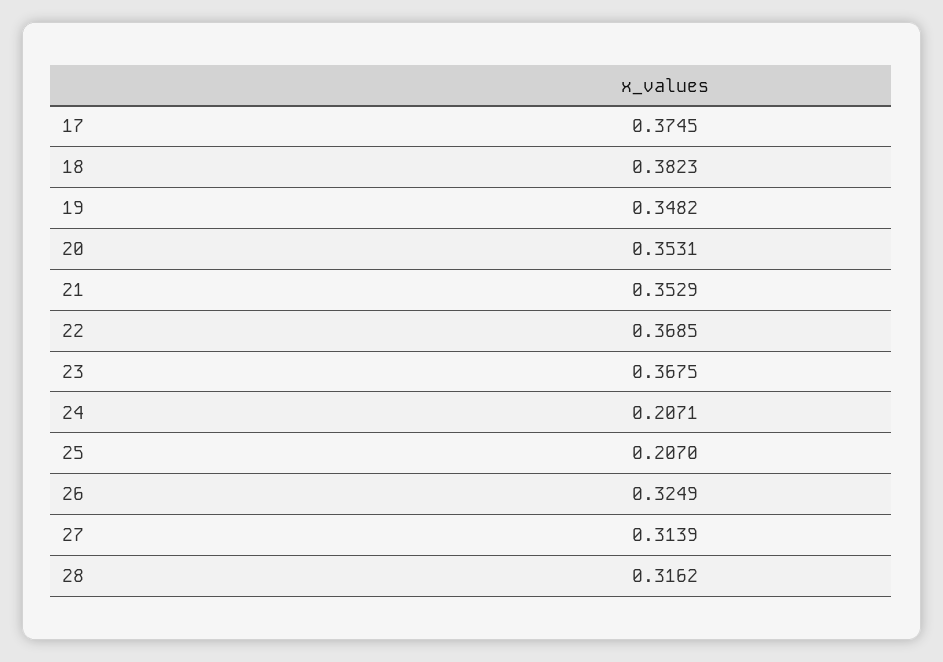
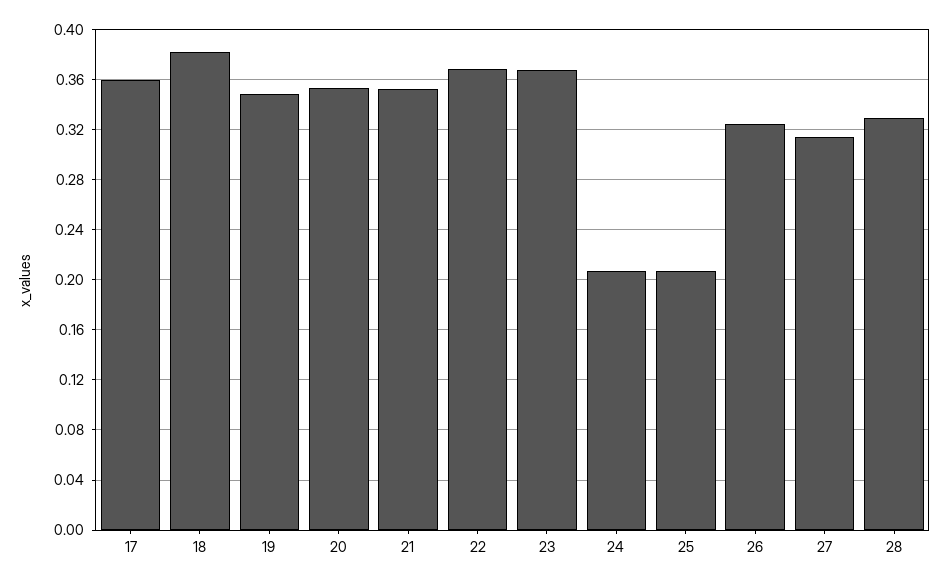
  {
-   "17": 0.3745,
+   "17": 0.36,
    "18": 0.3823,
    "19": 0.3482,
    "20": 0.3531,
    "21": 0.3529,
    "22": 0.3685,
    "23": 0.3675,
    "24": 0.2071,
    "25": 0.207,
    "26": 0.3249,
    "27": 0.3139,
-   "28": 0.3162
+   "28": 0.33
  }

